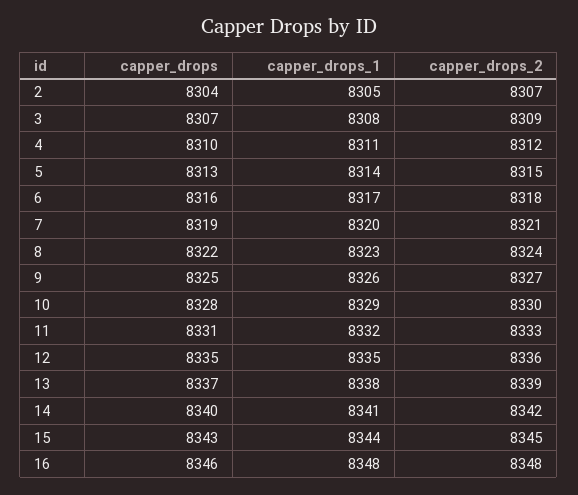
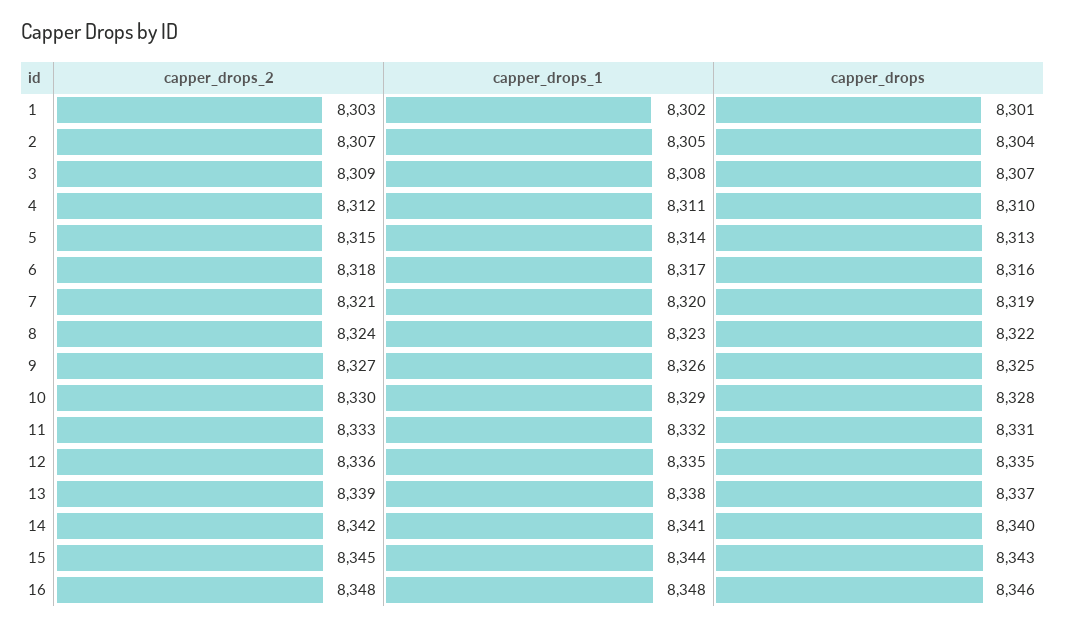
  {
    "capper_drops": {
      "2": 8304,
      "3": 8307,
      "4": 8310,
      "5": 8313,
      "6": 8316,
      "7": 8319,
      "8": 8322,
      "9": 8325,
      "10": 8328,
      "11": 8331,
      "12": 8335,
      "13": 8337,
      "14": 8340,
      "15": 8343,
-     "16": 8346
+     "16": 8346,
+     "1": 8301
    },
    "capper_drops_1": {
      "2": 8305,
      "3": 8308,
      "4": 8311,
      "5": 8314,
      "6": 8317,
      "7": 8320,
      "8": 8323,
      "9": 8326,
      "10": 8329,
      "11": 8332,
      "12": 8335,
      "13": 8338,
      "14": 8341,
      "15": 8344,
-     "16": 8348
+     "16": 8348,
+     "1": 8302
    },
    "capper_drops_2": {
      "2": 8307,
      "3": 8309,
      "4": 8312,
      "5": 8315,
      "6": 8318,
      "7": 8321,
      "8": 8324,
      "9": 8327,
      "10": 8330,
      "11": 8333,
      "12": 8336,
      "13": 8339,
      "14": 8342,
      "15": 8345,
-     "16": 8348
+     "16": 8348,
+     "1": 8303
    }
  }

